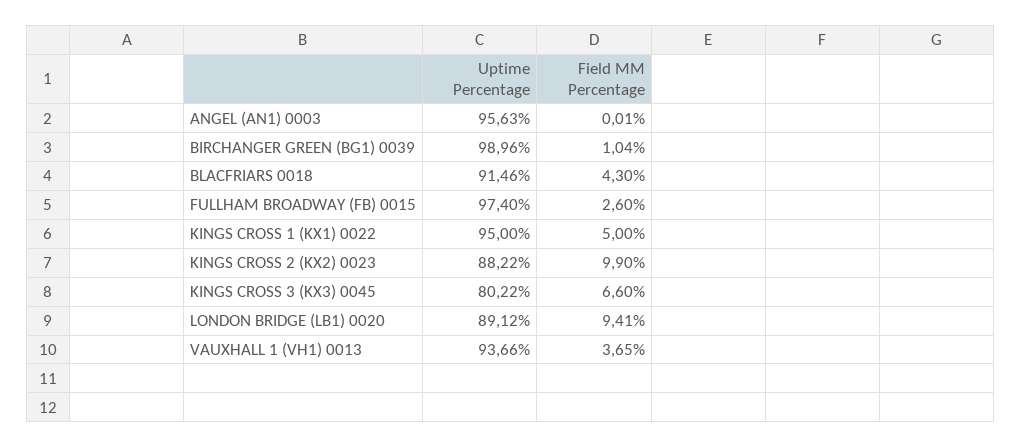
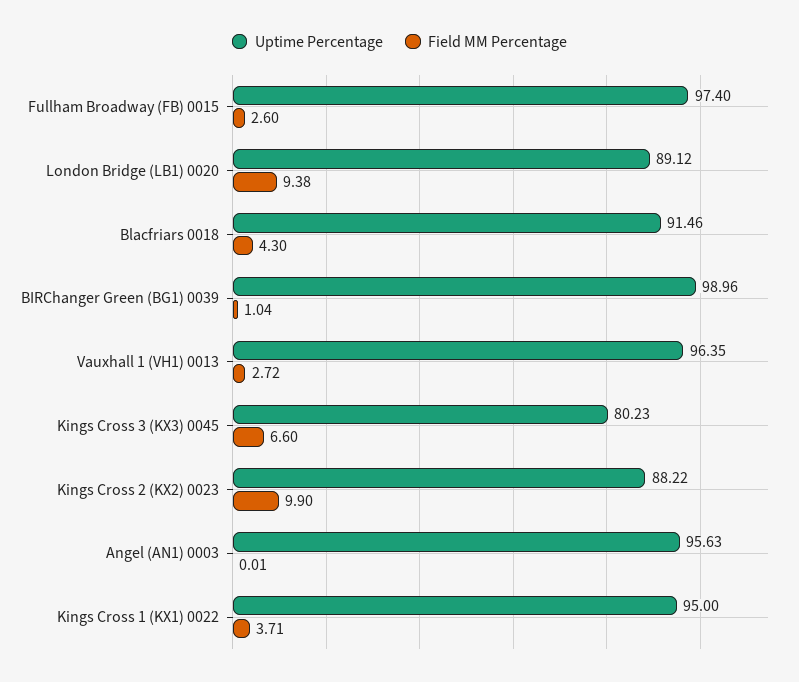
  {
    "Uptime Percentage": {
      "ANGEL (AN1) 0003": 95.63,
      "BIRCHANGER GREEN (BG1) 0039": 98.96,
      "BLACFRIARS 0018": 91.46,
      "FULLHAM BROADWAY (FB) 0015": 97.4,
      "KINGS CROSS 1 (KX1) 0022": 95,
      "KINGS CROSS 2 (KX2) 0023": 88.22,
-     "KINGS CROSS 3 (KX3) 0045": 80.22,
+     "KINGS CROSS 3 (KX3) 0045": 80.23,
      "LONDON BRIDGE (LB1) 0020": 89.12,
-     "VAUXHALL 1 (VH1) 0013": 93.66
+     "VAUXHALL 1 (VH1) 0013": 96.35
    },
    "Field MM Percentage": {
      "ANGEL (AN1) 0003": 0.01,
      "BIRCHANGER GREEN (BG1) 0039": 1.04,
      "BLACFRIARS 0018": 4.3,
      "FULLHAM BROADWAY (FB) 0015": 2.6,
-     "KINGS CROSS 1 (KX1) 0022": 5,
+     "KINGS CROSS 1 (KX1) 0022": 3.71,
      "KINGS CROSS 2 (KX2) 0023": 9.9,
      "KINGS CROSS 3 (KX3) 0045": 6.6,
-     "LONDON BRIDGE (LB1) 0020": 9.41,
+     "LONDON BRIDGE (LB1) 0020": 9.38,
-     "VAUXHALL 1 (VH1) 0013": 3.65
+     "VAUXHALL 1 (VH1) 0013": 2.72
    }
  }

